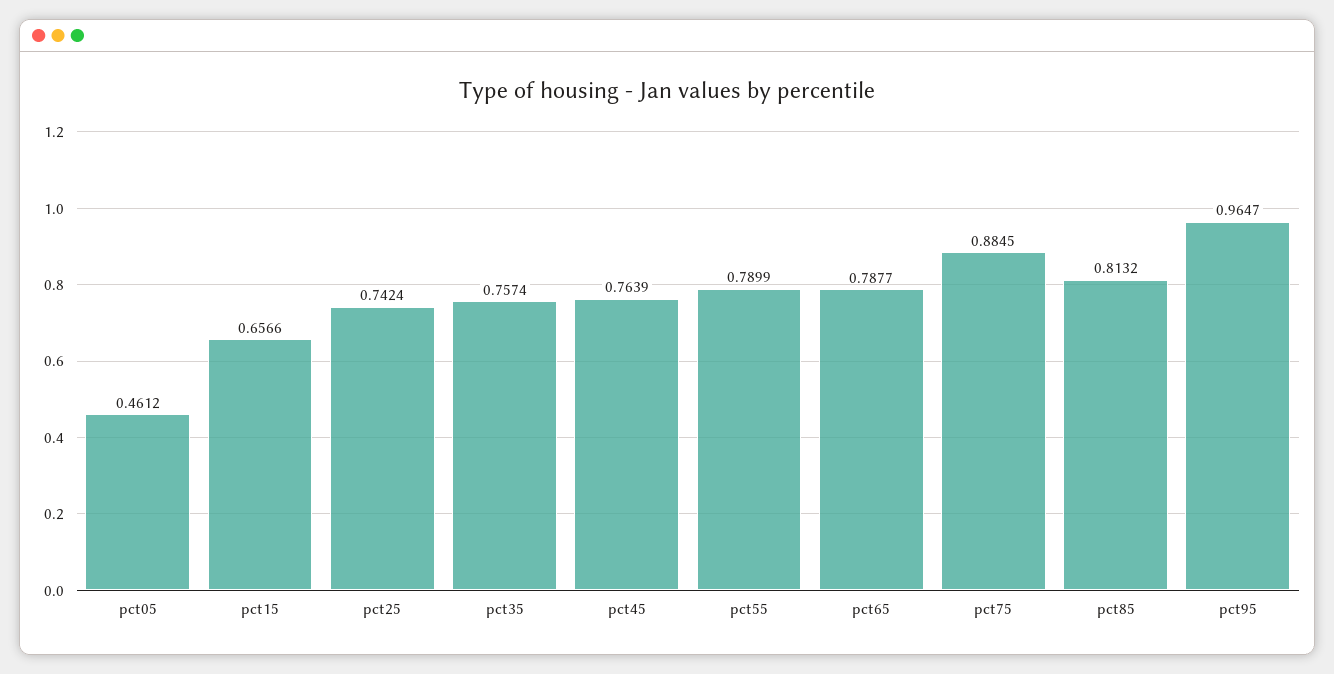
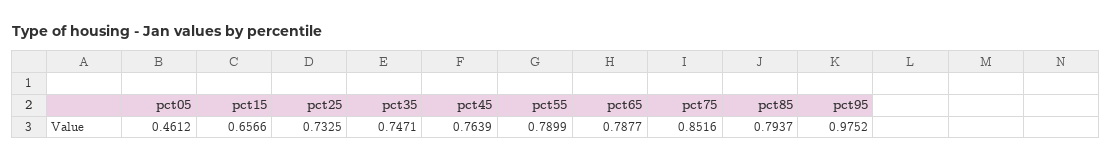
  {
    "pct05": 0.4612,
    "pct15": 0.6566,
-   "pct25": 0.7424,
+   "pct25": 0.7325,
-   "pct35": 0.7574,
+   "pct35": 0.7471,
    "pct45": 0.7639,
    "pct55": 0.7899,
    "pct65": 0.7877,
-   "pct75": 0.8845,
+   "pct75": 0.8516,
-   "pct85": 0.8132,
+   "pct85": 0.7937,
-   "pct95": 0.9647
+   "pct95": 0.9752
  }

